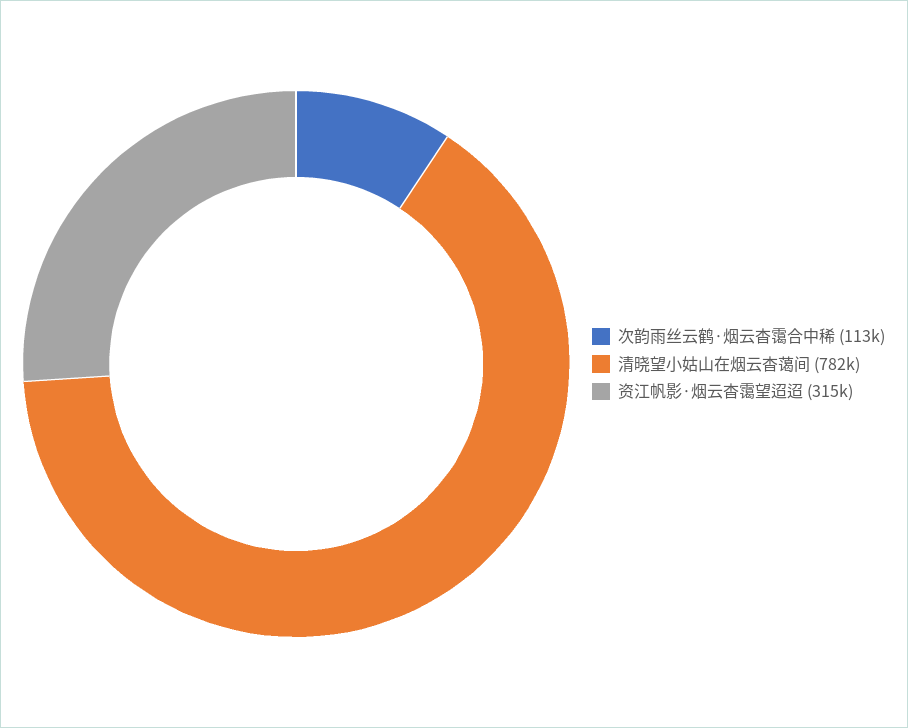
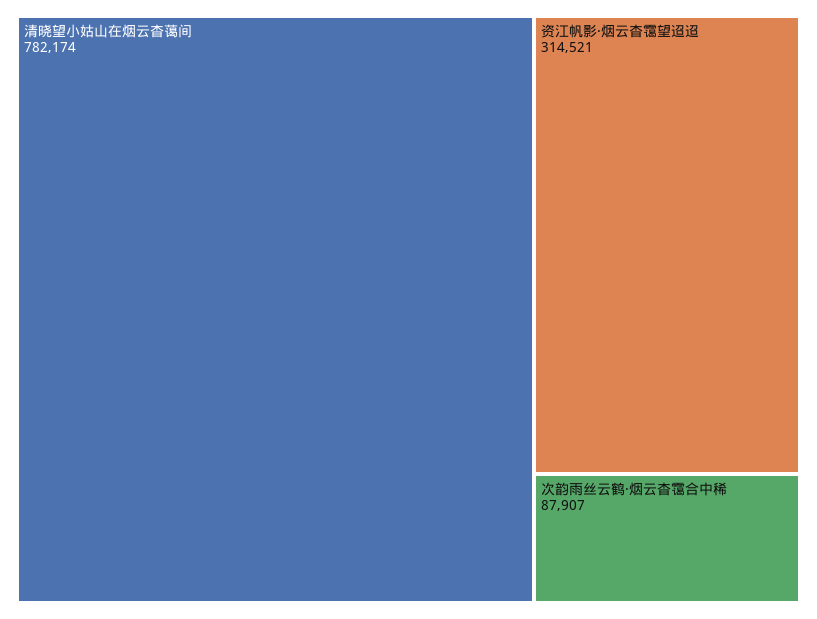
  {
-   "次韵雨丝云鹤·烟云杳霭合中稀": 113000,
+   "次韵雨丝云鹤·烟云杳霭合中稀": 87907,
    "清晓望小姑山在烟云杳蔼间": 782174,
    "资江帆影·烟云杳霭望迢迢": 314521
  }

